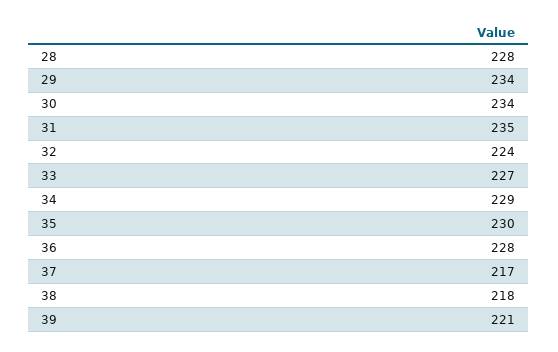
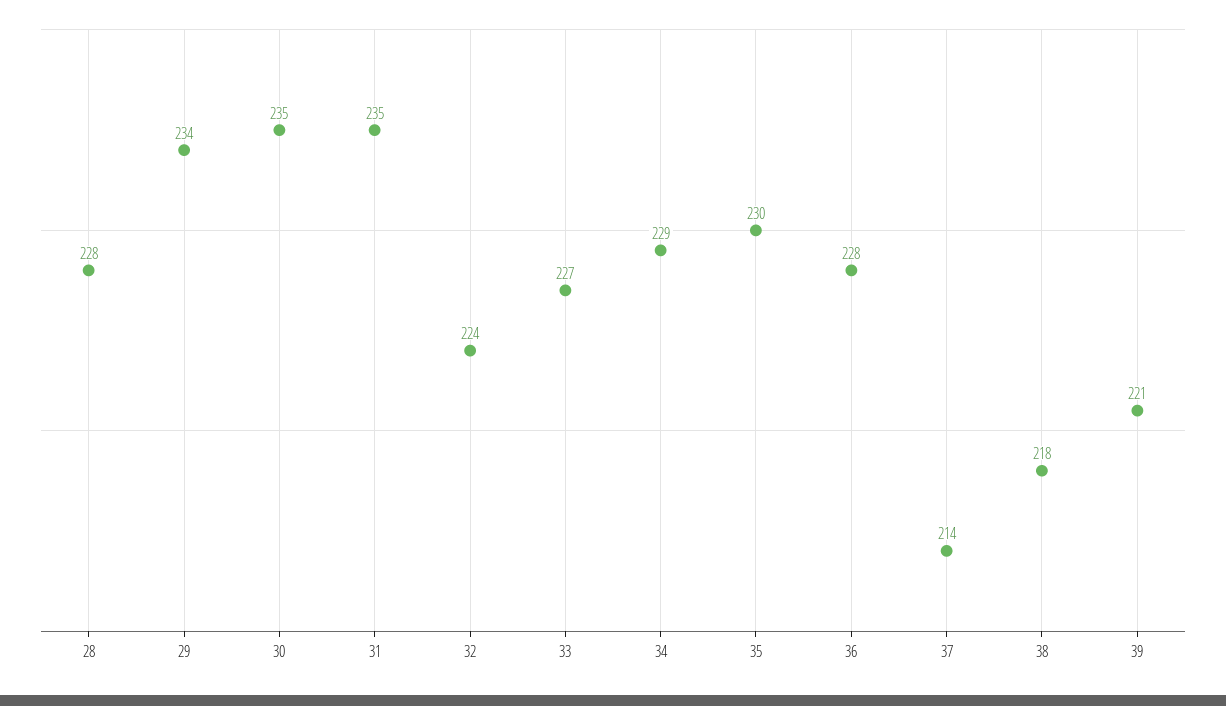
  {
    "28": 228,
    "29": 234,
-   "30": 234,
+   "30": 235,
    "31": 235,
    "32": 224,
    "33": 227,
    "34": 229,
    "35": 230,
    "36": 228,
-   "37": 217,
+   "37": 214,
    "38": 218,
    "39": 221
  }

